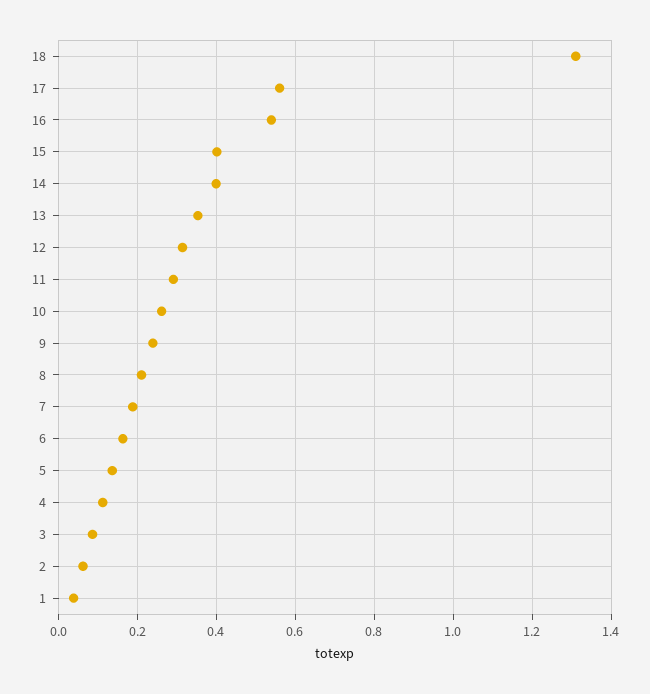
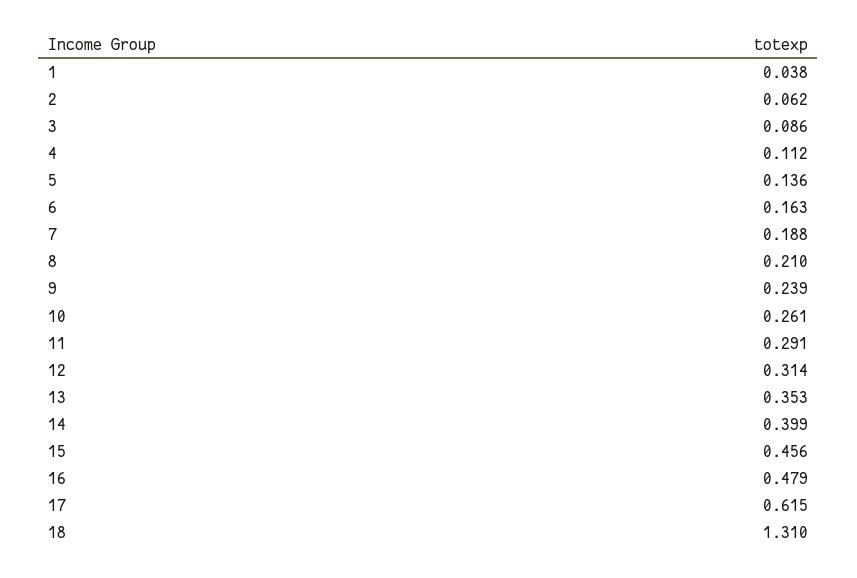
  {
    "18": 1.31,
-   "17": 0.56,
+   "17": 0.615,
-   "16": 0.54,
+   "16": 0.479,
-   "15": 0.4,
+   "15": 0.456,
    "14": 0.399,
    "13": 0.353,
    "12": 0.314,
    "11": 0.291,
    "10": 0.261,
    "9": 0.239,
    "8": 0.21,
    "7": 0.188,
    "6": 0.163,
    "5": 0.136,
    "4": 0.112,
    "3": 0.086,
    "2": 0.062,
    "1": 0.038
  }

